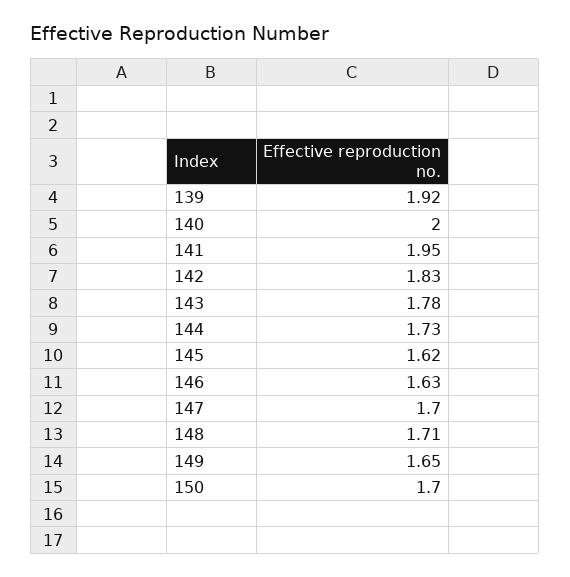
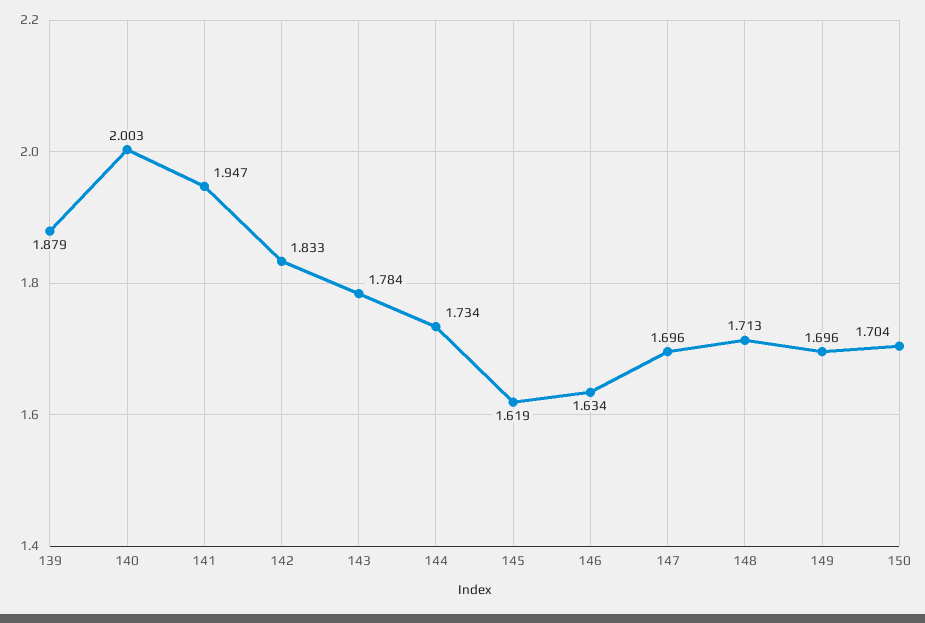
  {
-   "139": 1.92,
+   "139": 1.879,
    "140": 2.003,
    "141": 1.947,
    "142": 1.833,
    "143": 1.784,
    "144": 1.734,
    "145": 1.619,
    "146": 1.634,
    "147": 1.696,
    "148": 1.713,
-   "149": 1.65,
+   "149": 1.696,
    "150": 1.704
  }

